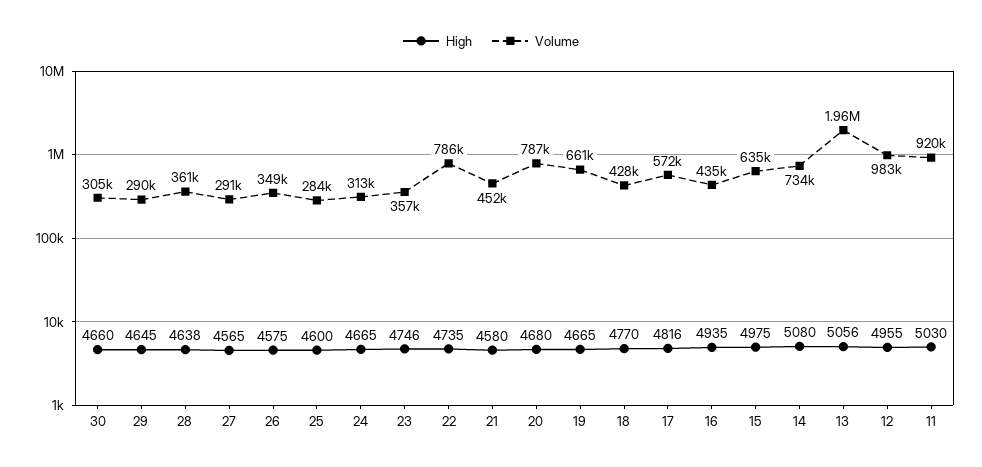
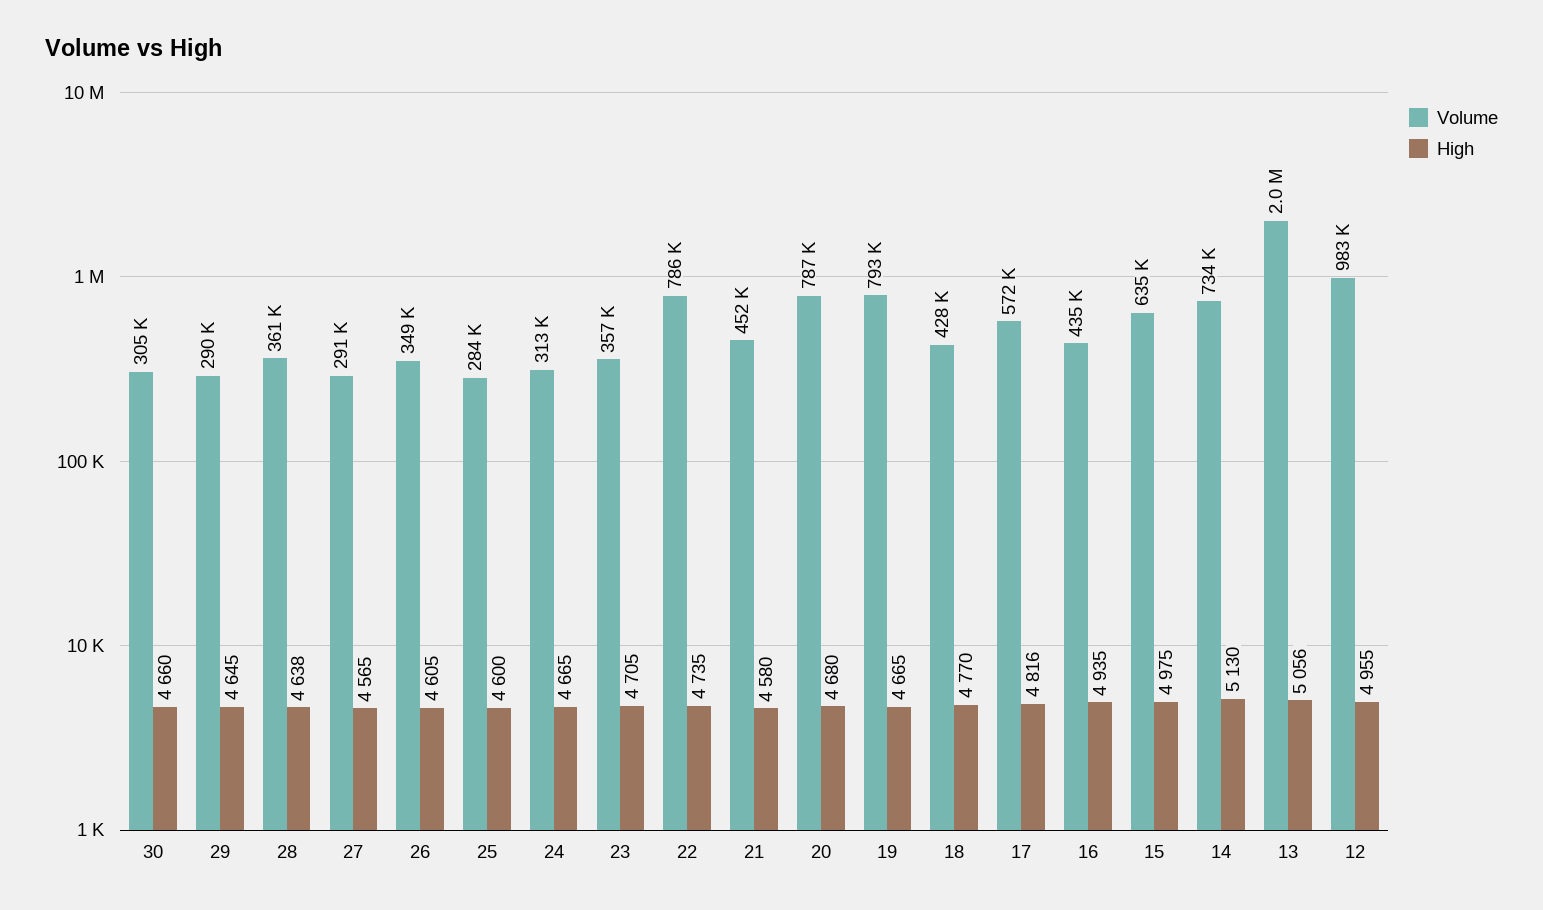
  {
    "High": {
      "30": 4660,
      "29": 4645,
      "28": 4638,
      "27": 4565,
-     "26": 4575,
+     "26": 4605,
      "25": 4600,
      "24": 4665,
-     "23": 4746,
+     "23": 4705,
      "22": 4735,
      "21": 4580,
      "20": 4680,
      "19": 4665,
      "18": 4770,
      "17": 4816,
      "16": 4935,
      "15": 4975,
-     "14": 5080,
+     "14": 5130,
      "13": 5056,
-     "12": 4955,
+     "12": 4955
-     "11": 5030
    },
    "Volume": {
      "30": 305000,
      "29": 290000,
      "28": 361000,
      "27": 291000,
      "26": 349000,
      "25": 284000,
      "24": 313000,
      "23": 357000,
      "22": 786000,
      "21": 452000,
      "20": 787000,
-     "19": 661000,
+     "19": 793000,
      "18": 428000,
      "17": 572000,
      "16": 435000,
      "15": 635000,
      "14": 734000,
      "13": 1960000,
-     "12": 983000,
+     "12": 983000
-     "11": 920000
    }
  }

